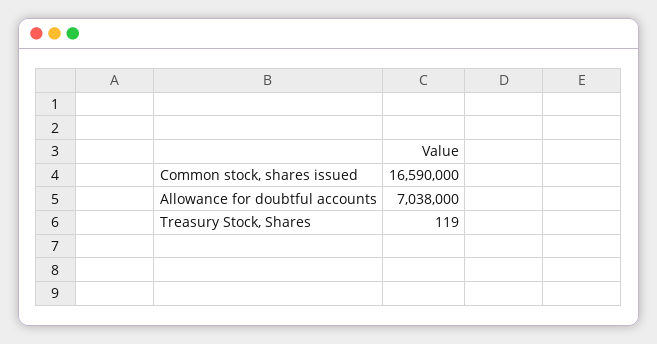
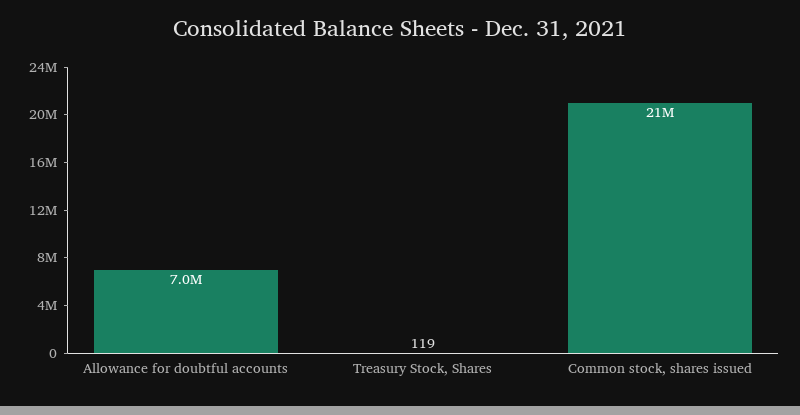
  {
-   "Common stock, shares issued": 16590000,
+   "Common stock, shares issued": 21000000,
    "Allowance for doubtful accounts": 7038000,
    "Treasury Stock, Shares": 119
  }

